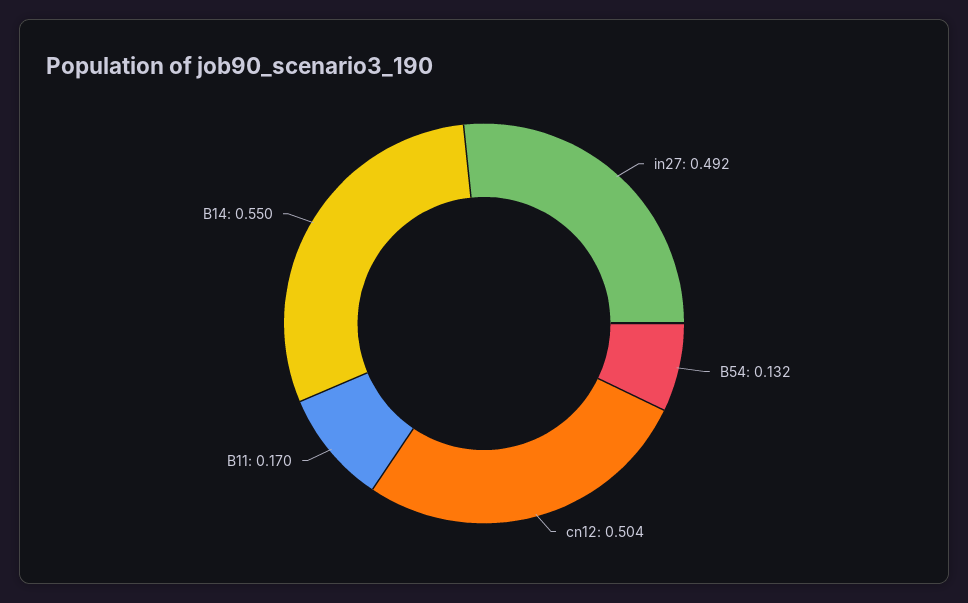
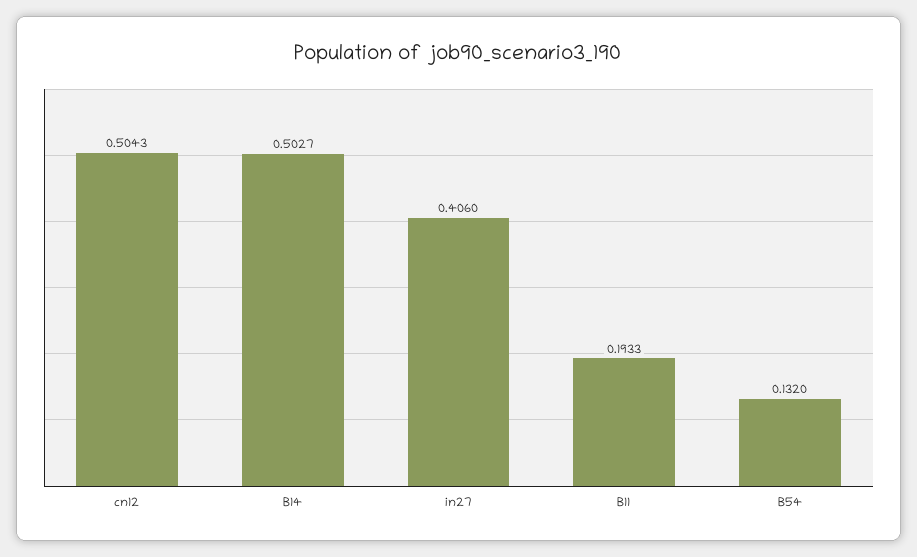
  {
-   "in27": 0.492,
+   "in27": 0.406,
    "B54": 0.132,
    "cn12": 0.5043,
-   "B11": 0.17,
+   "B11": 0.1933,
-   "B14": 0.55
+   "B14": 0.5027
  }

